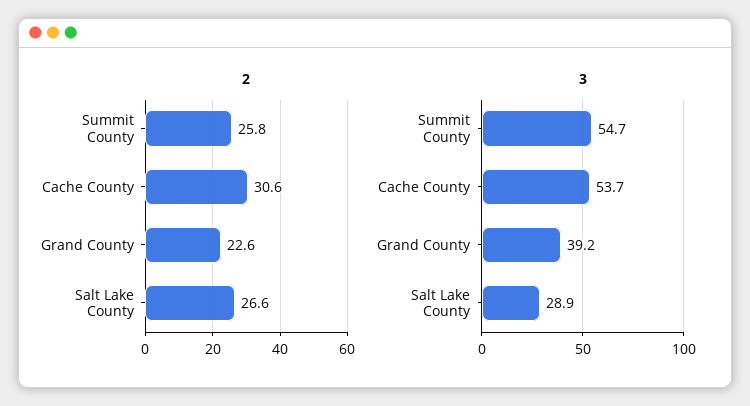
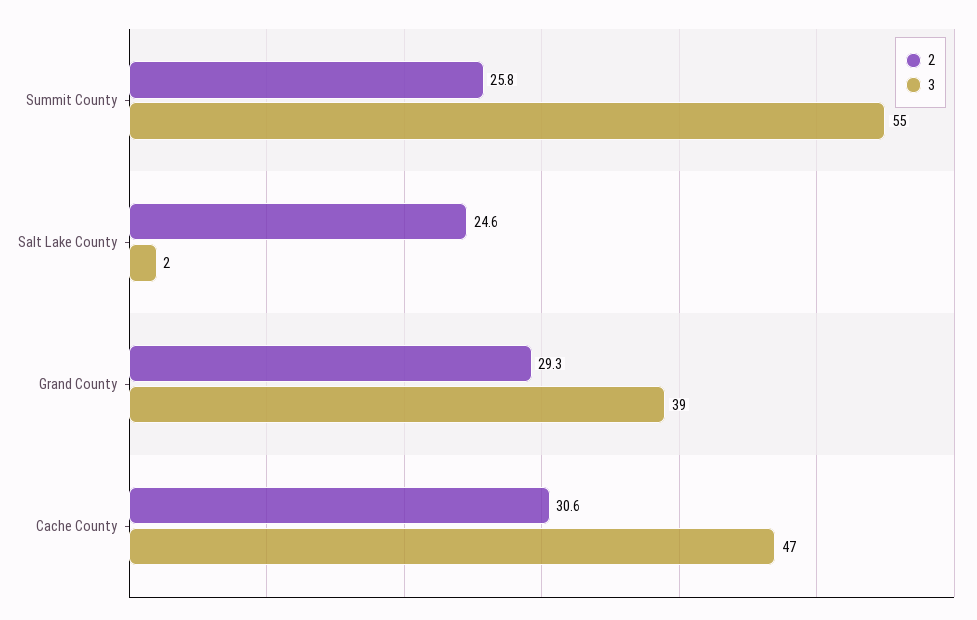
  {
    "2": {
      "Summit County": 25.8,
      "Cache County": 30.6,
-     "Grand County": 22.6,
+     "Grand County": 29.3,
-     "Salt Lake County": 26.6
+     "Salt Lake County": 24.6
    },
    "3": {
      "Summit County": 54.7,
-     "Cache County": 53.7,
+     "Cache County": 47,
      "Grand County": 39.2,
-     "Salt Lake County": 28.9
+     "Salt Lake County": 2
    }
  }

